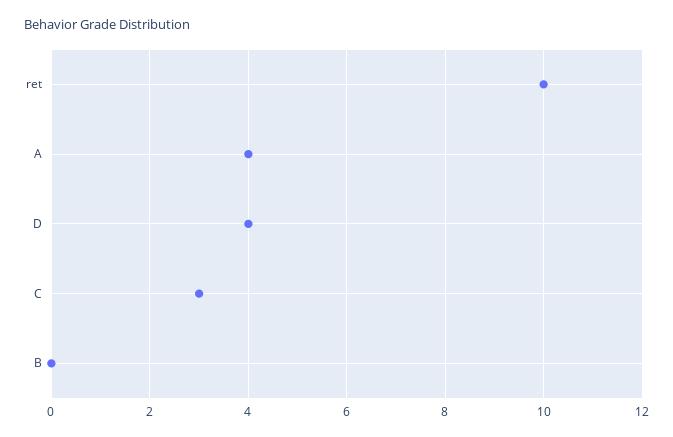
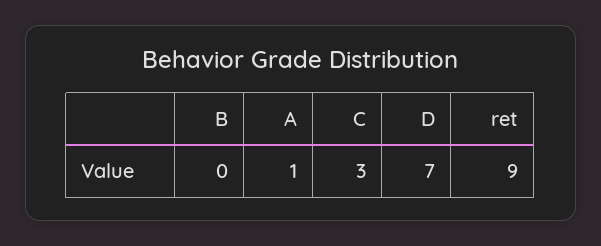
  {
-   "ret": 10,
+   "ret": 9,
-   "A": 4,
+   "A": 1,
-   "D": 4,
+   "D": 7,
    "C": 3,
    "B": 0
  }

